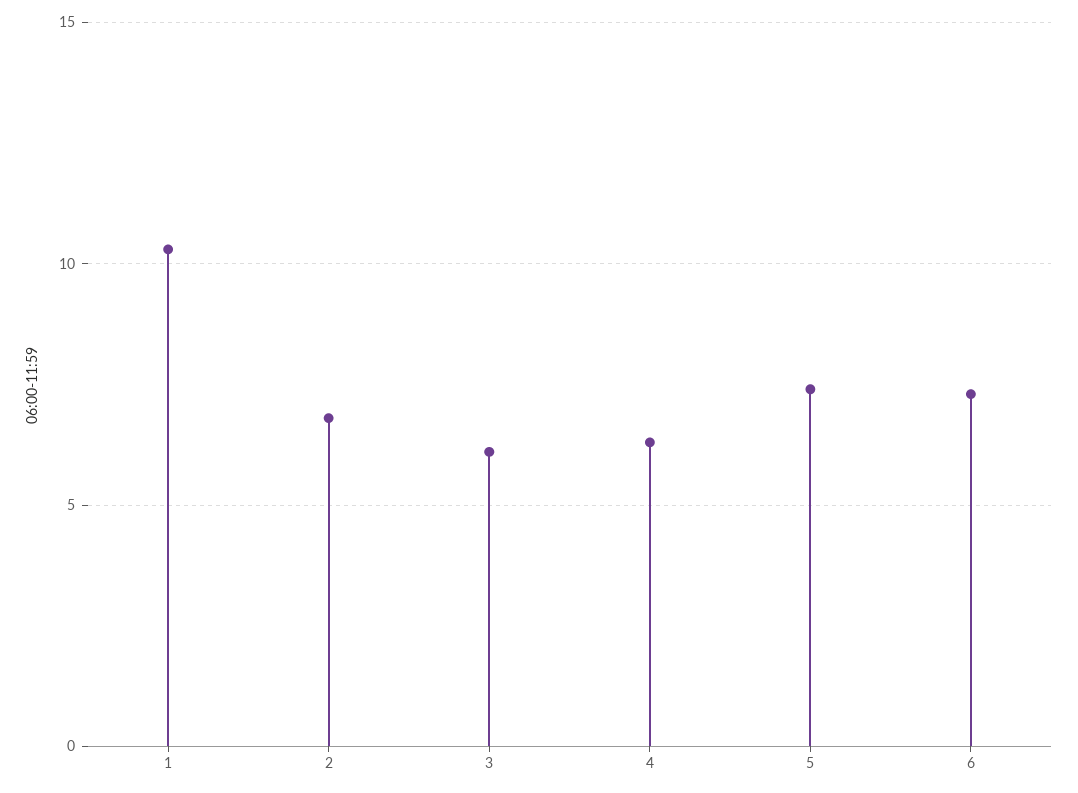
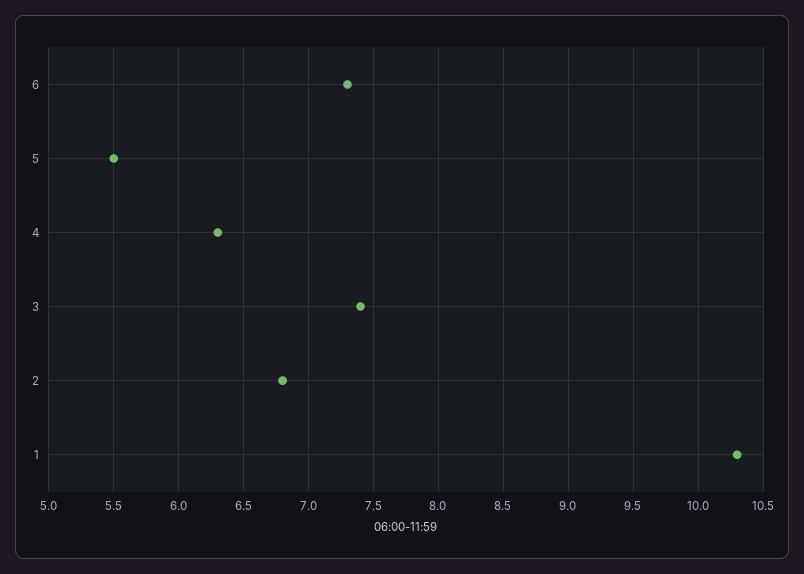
  {
    "1": 10.3,
    "2": 6.8,
-   "3": 6,
+   "3": 7.4,
    "4": 6.3,
-   "5": 7.5,
+   "5": 5.5,
    "6": 7.3
  }

